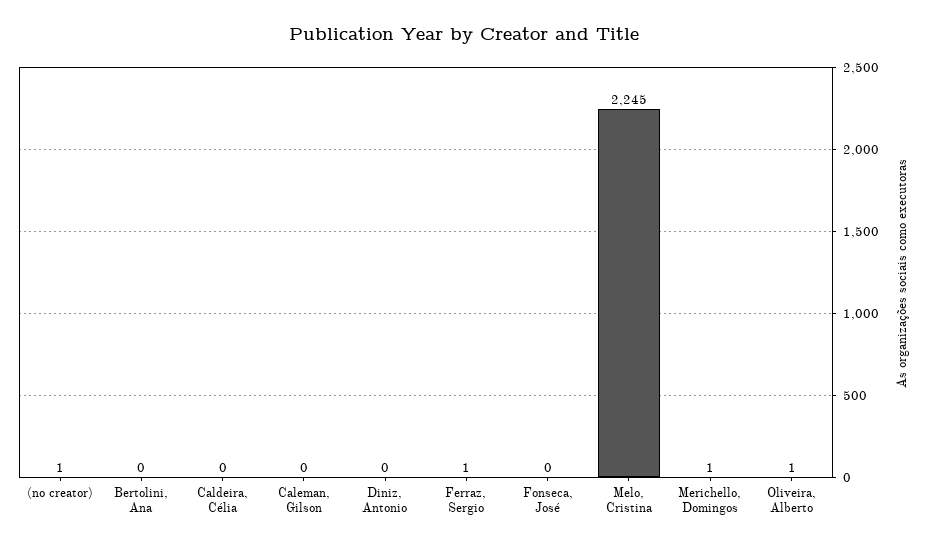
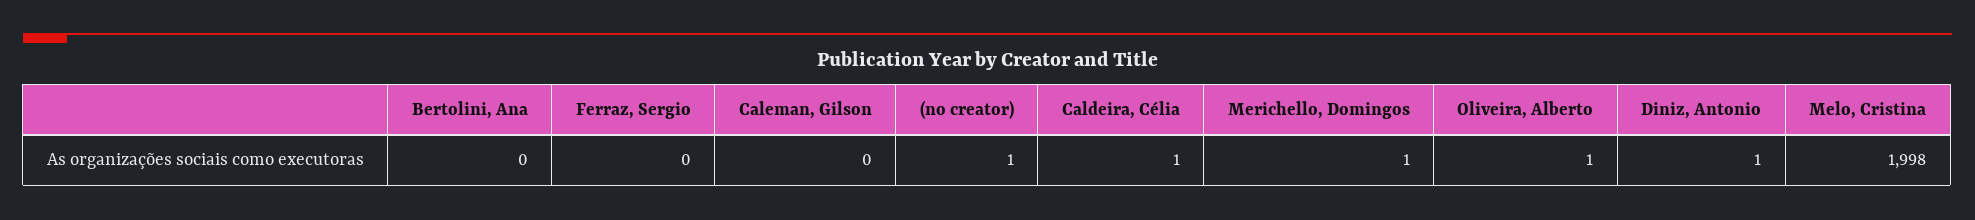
  {
    "(no creator)": 1,
    "Bertolini, Ana": 0,
-   "Caldeira, Célia": 0,
+   "Caldeira, Célia": 1,
    "Caleman, Gilson": 0,
-   "Diniz, Antonio": 0,
+   "Diniz, Antonio": 1,
-   "Ferraz, Sergio": 1,
+   "Ferraz, Sergio": 0,
-   "Fonseca, José": 0,
-   "Melo, Cristina": 2245,
+   "Melo, Cristina": 1998,
    "Merichello, Domingos": 1,
    "Oliveira, Alberto": 1
  }

